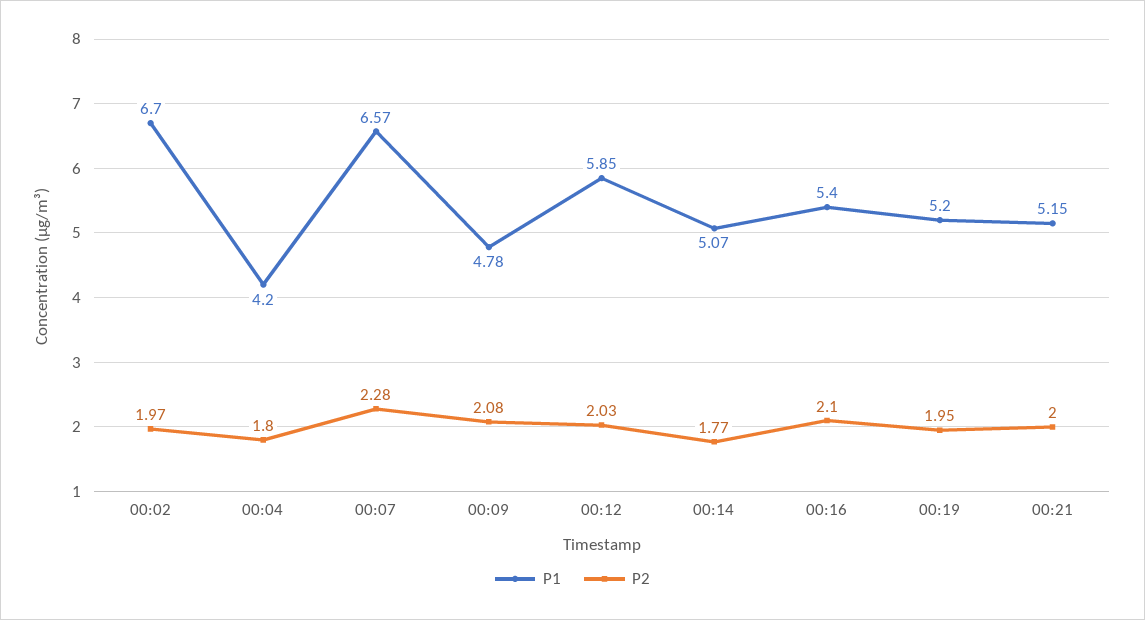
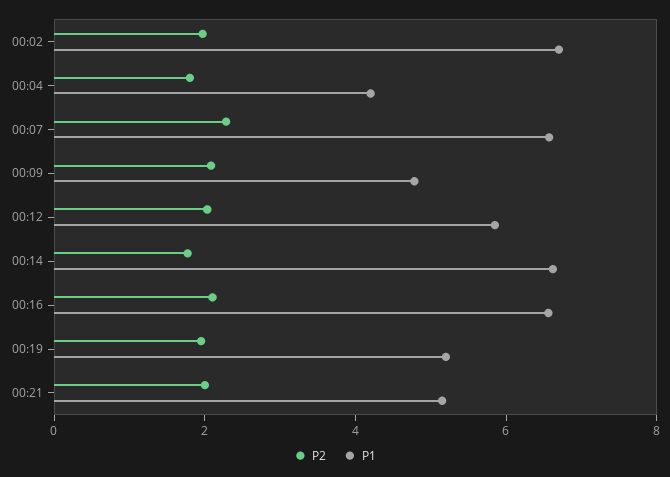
  {
    "P1": {
      "00:02": 6.7,
      "00:04": 4.2,
      "00:07": 6.57,
      "00:09": 4.78,
      "00:12": 5.85,
-     "00:14": 5.07,
+     "00:14": 6.5,
-     "00:16": 5.4,
+     "00:16": 6.5,
      "00:19": 5.2,
      "00:21": 5.15
    },
    "P2": {
      "00:02": 1.97,
      "00:04": 1.8,
      "00:07": 2.28,
      "00:09": 2.08,
      "00:12": 2.03,
      "00:14": 1.77,
      "00:16": 2.1,
      "00:19": 1.95,
      "00:21": 2
    }
  }

